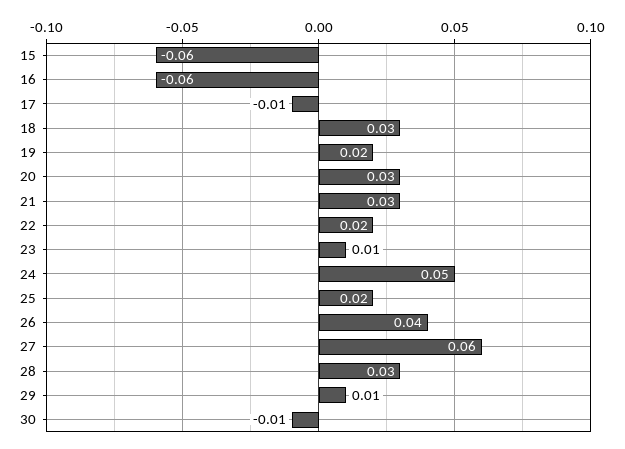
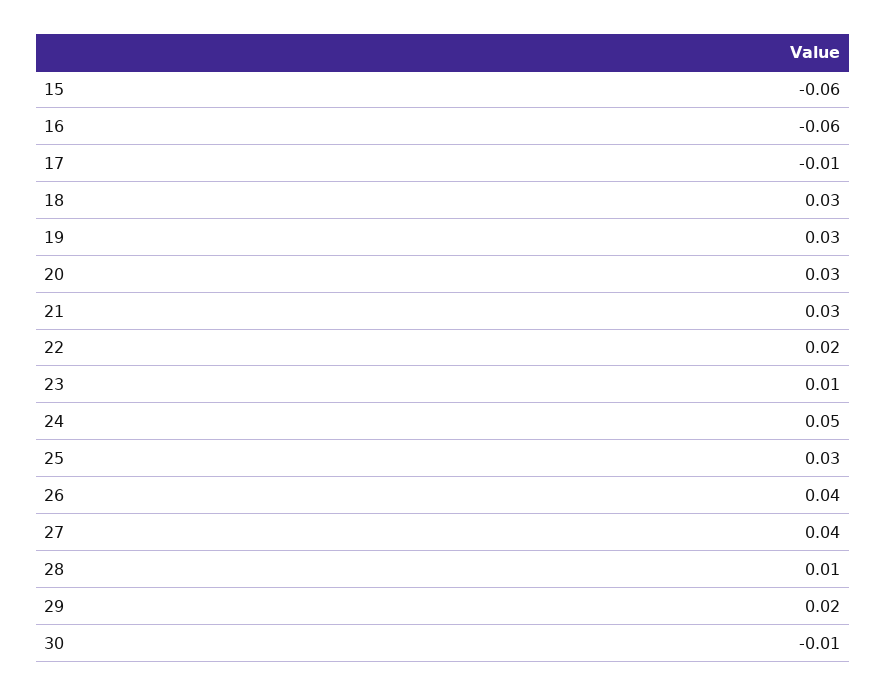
  {
    "15": -0.06,
    "16": -0.06,
    "17": -0.01,
    "18": 0.03,
-   "19": 0.02,
+   "19": 0.03,
    "20": 0.03,
    "21": 0.03,
    "22": 0.02,
    "23": 0.01,
    "24": 0.05,
-   "25": 0.02,
+   "25": 0.03,
    "26": 0.04,
-   "27": 0.06,
+   "27": 0.04,
-   "28": 0.03,
+   "28": 0.01,
-   "29": 0.01,
+   "29": 0.02,
    "30": -0.01
  }

